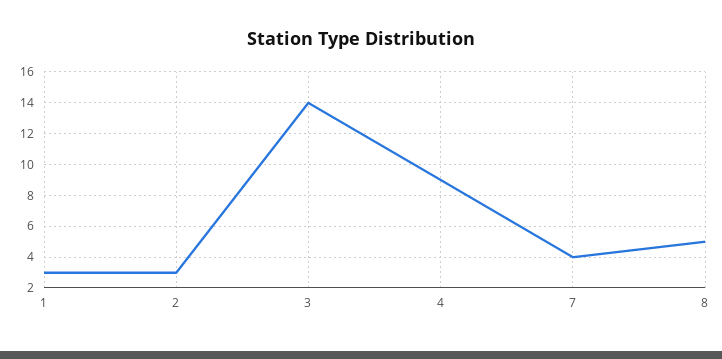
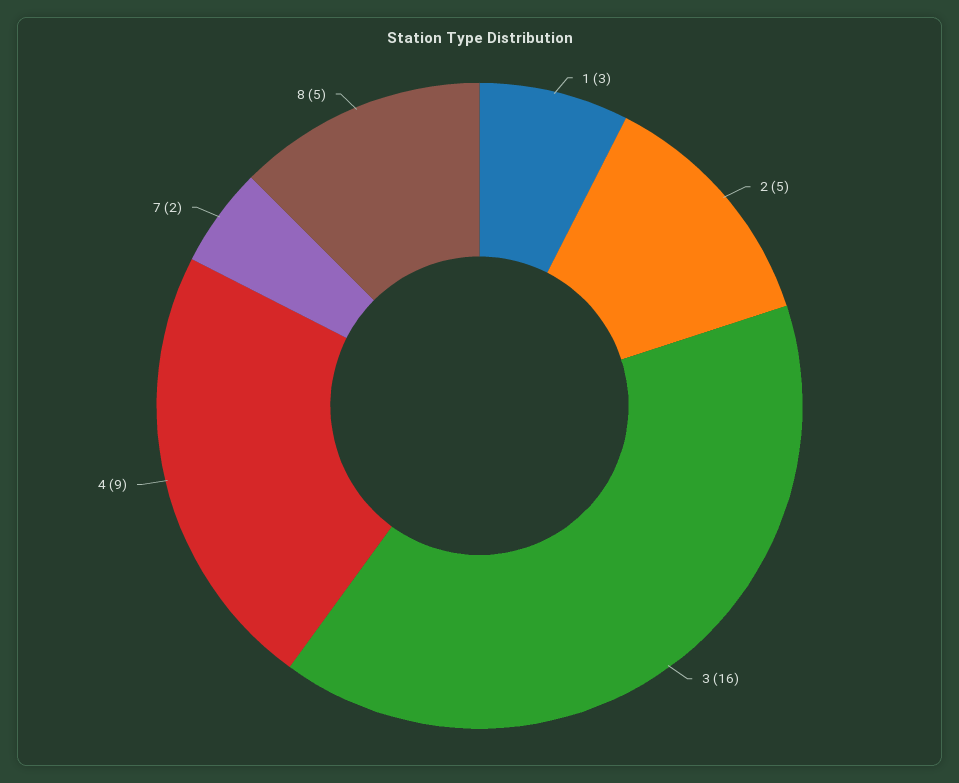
  {
    "1": 3,
-   "2": 3,
+   "2": 5,
-   "3": 14,
+   "3": 16,
    "4": 9,
-   "7": 4,
+   "7": 2,
    "8": 5
  }

